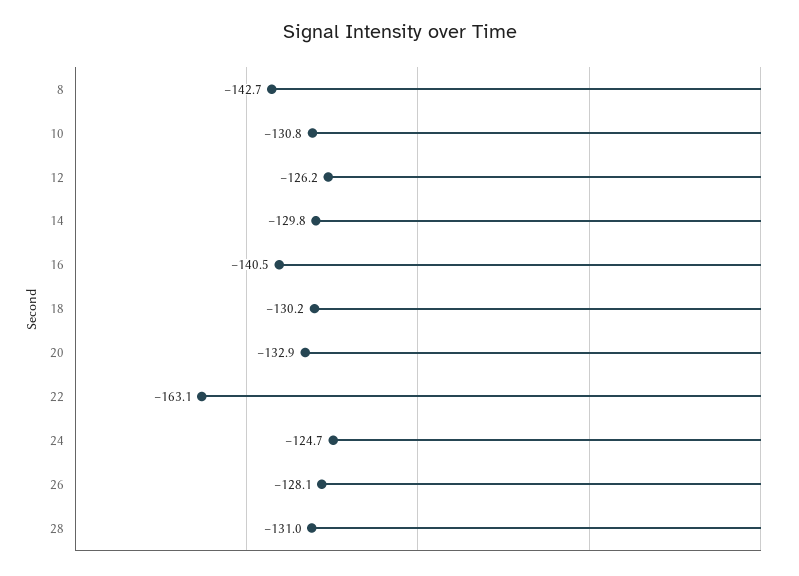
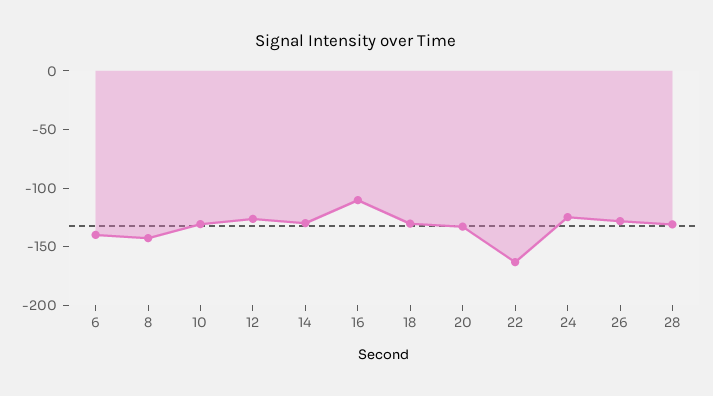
  {
    "8": -142.7,
    "10": -130.8,
    "12": -126.2,
    "14": -129.8,
-   "16": -140.5,
+   "16": -110,
    "18": -130.2,
    "20": -132.9,
    "22": -163.1,
    "24": -124.7,
    "26": -128.1,
-   "28": -131
+   "28": -131,
+   "6": -140
  }

